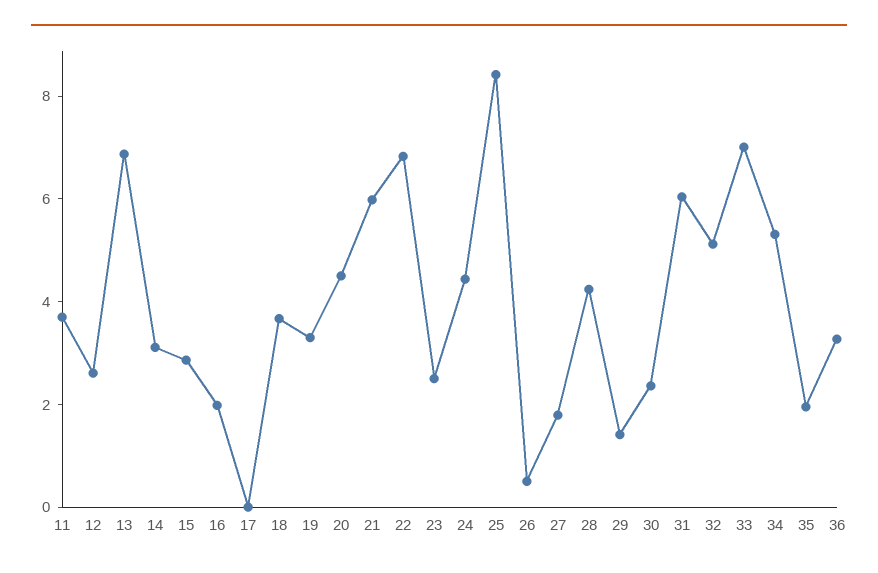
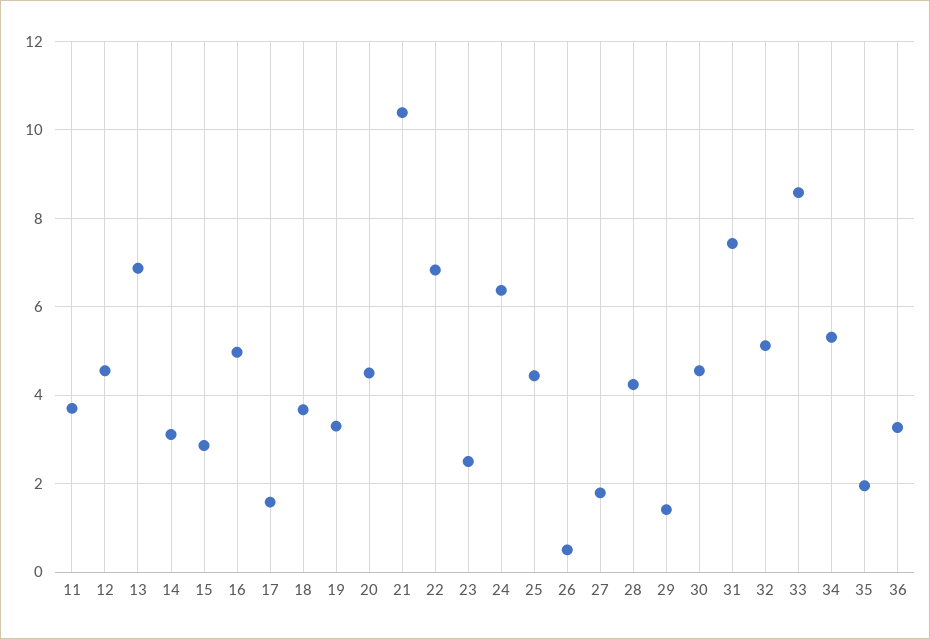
  {
    "11": 3.8,
-   "12": 2.5,
+   "12": 4.6,
    "13": 6.8,
    "14": 3.2,
    "15": 2.8,
-   "16": 2,
+   "16": 5,
-   "17": 0,
+   "17": 1.6,
    "18": 3.6,
    "19": 3.4,
    "20": 4.6,
-   "21": 6,
+   "21": 10.4,
    "22": 6.8,
    "23": 2.6,
-   "24": 4.5,
+   "24": 6.4,
-   "25": 8.5,
+   "25": 4.4,
    "26": 0.6,
    "27": 1.8,
    "28": 4.2,
    "29": 1.4,
-   "30": 2.5,
+   "30": 4.6,
-   "31": 6,
+   "31": 7.4,
    "32": 5.2,
-   "33": 7,
+   "33": 8.6,
    "34": 5.4,
    "35": 2,
    "36": 3.2
  }

